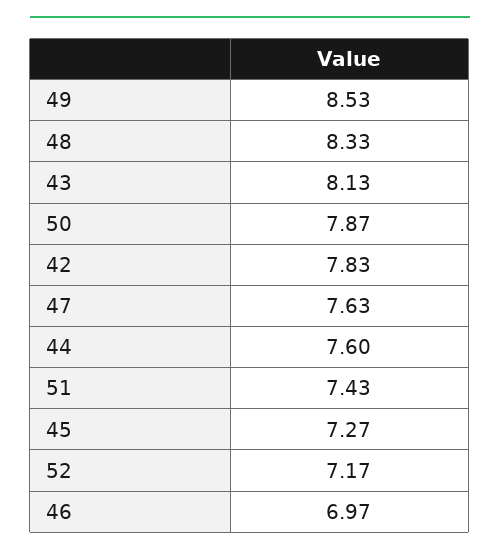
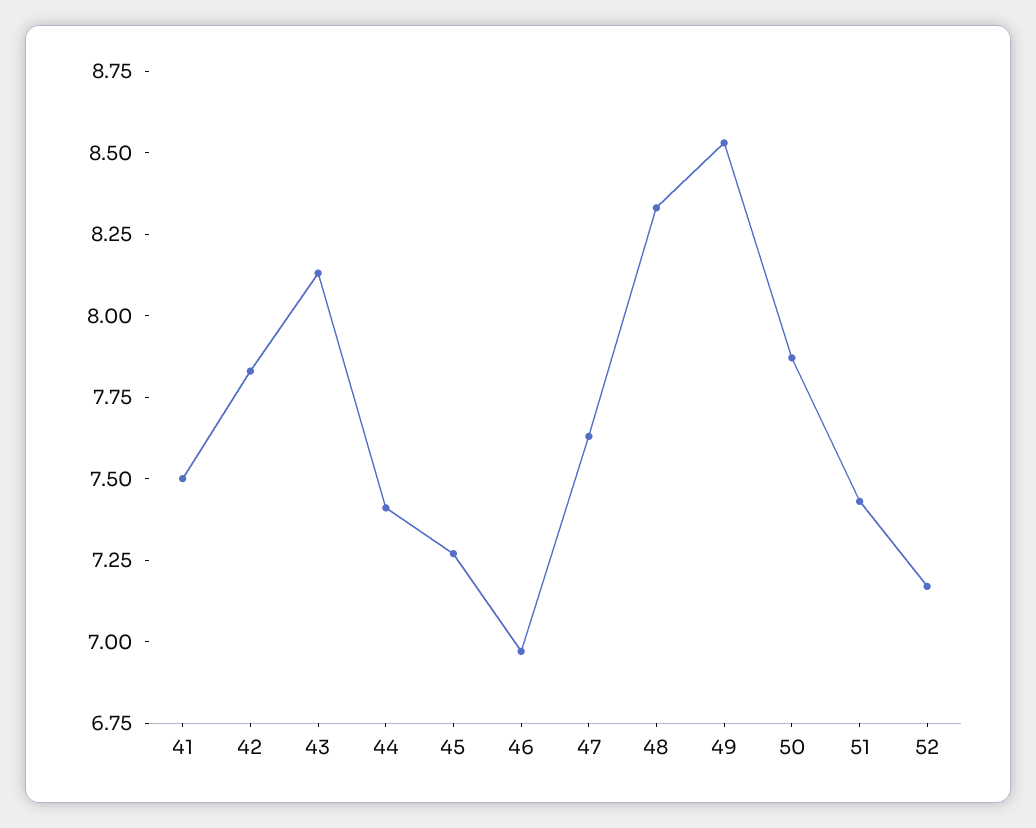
  {
    "49": 8.53,
    "48": 8.33,
    "43": 8.13,
    "50": 7.87,
    "42": 7.83,
    "47": 7.63,
-   "44": 7.6,
+   "44": 7.4,
    "51": 7.43,
    "45": 7.27,
    "52": 7.17,
-   "46": 6.97
+   "46": 6.97,
+   "41": 7.5
  }

